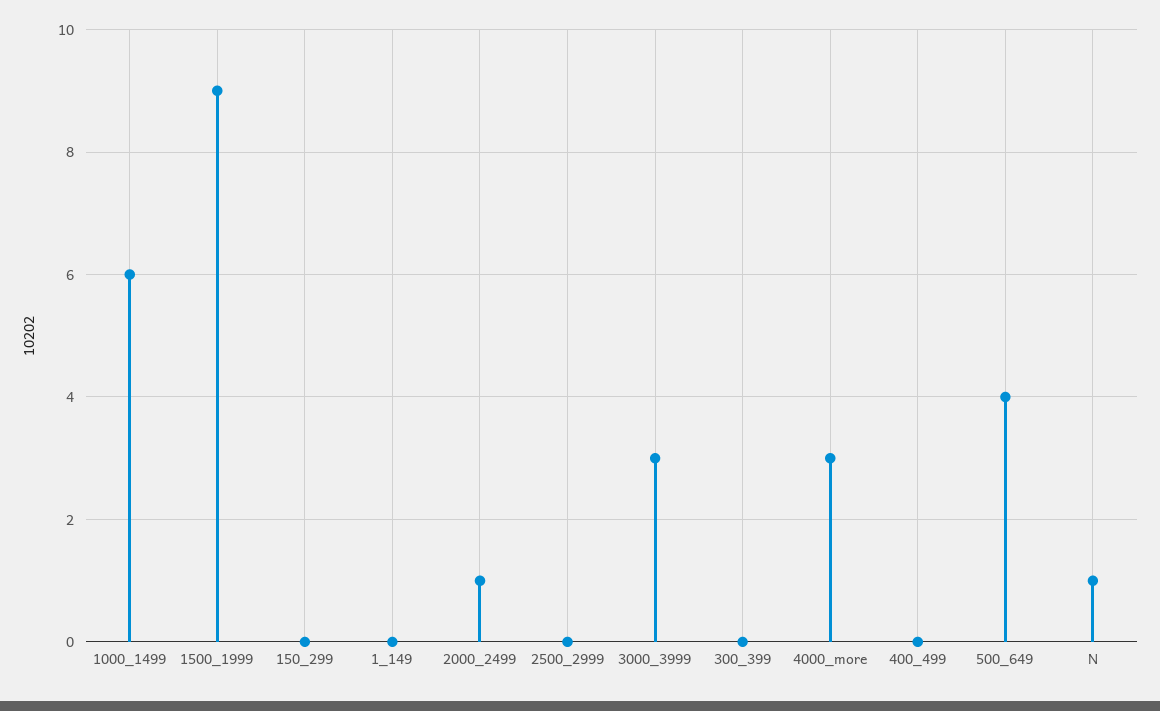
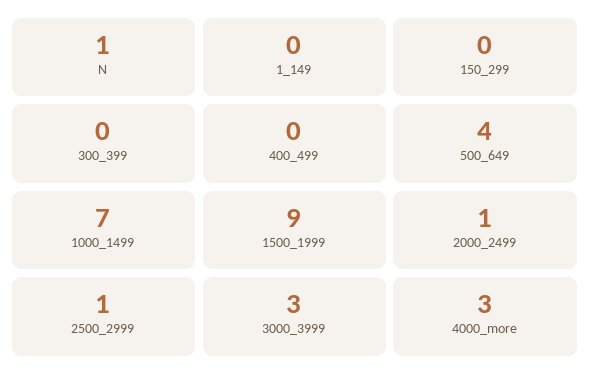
  {
-   "1000_1499": 6,
+   "1000_1499": 7,
    "1500_1999": 9,
    "150_299": 0,
    "1_149": 0,
    "2000_2499": 1,
-   "2500_2999": 0,
+   "2500_2999": 1,
    "3000_3999": 3,
    "300_399": 0,
    "4000_more": 3,
    "400_499": 0,
    "500_649": 4,
    "N": 1
  }

